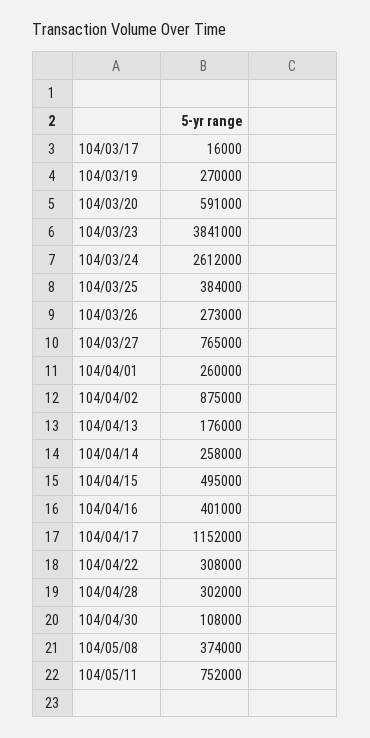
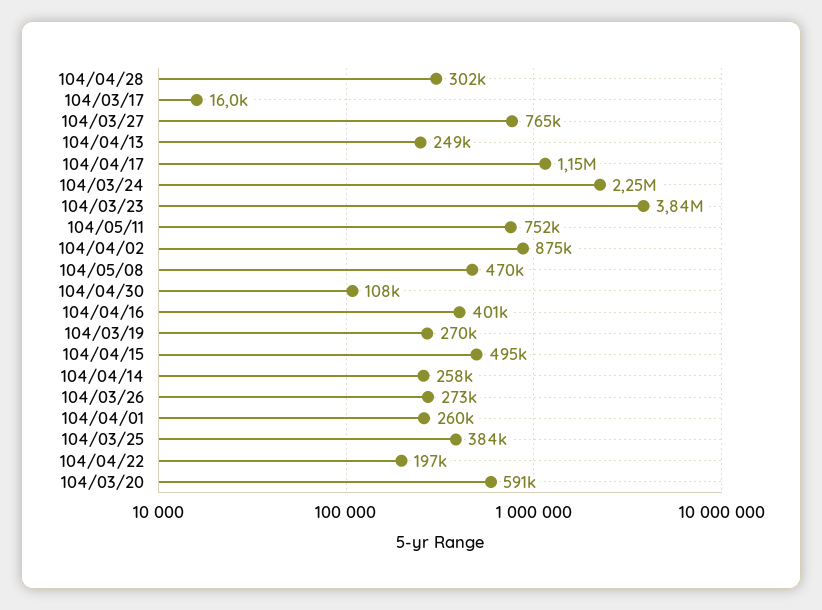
  {
    "104/03/17": 16000,
    "104/03/19": 270000,
    "104/03/20": 591000,
    "104/03/23": 3841000,
-   "104/03/24": 2612000,
+   "104/03/24": 2250000,
    "104/03/25": 384000,
    "104/03/26": 273000,
    "104/03/27": 765000,
    "104/04/01": 260000,
    "104/04/02": 875000,
-   "104/04/13": 176000,
+   "104/04/13": 249000,
    "104/04/14": 258000,
    "104/04/15": 495000,
    "104/04/16": 401000,
    "104/04/17": 1152000,
-   "104/04/22": 308000,
+   "104/04/22": 197000,
    "104/04/28": 302000,
    "104/04/30": 108000,
-   "104/05/08": 374000,
+   "104/05/08": 470000,
    "104/05/11": 752000
  }

